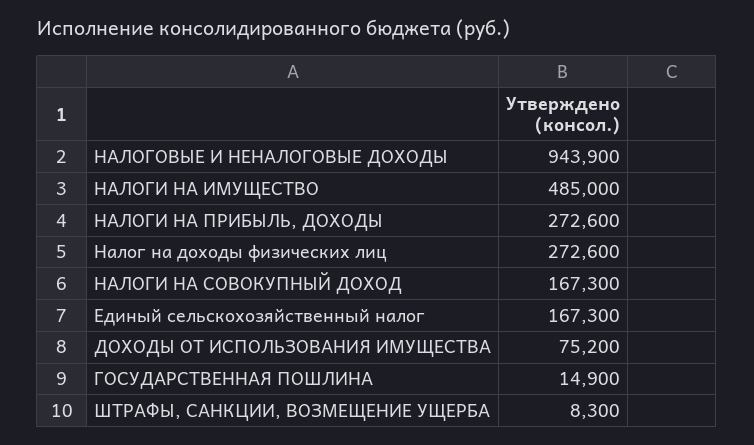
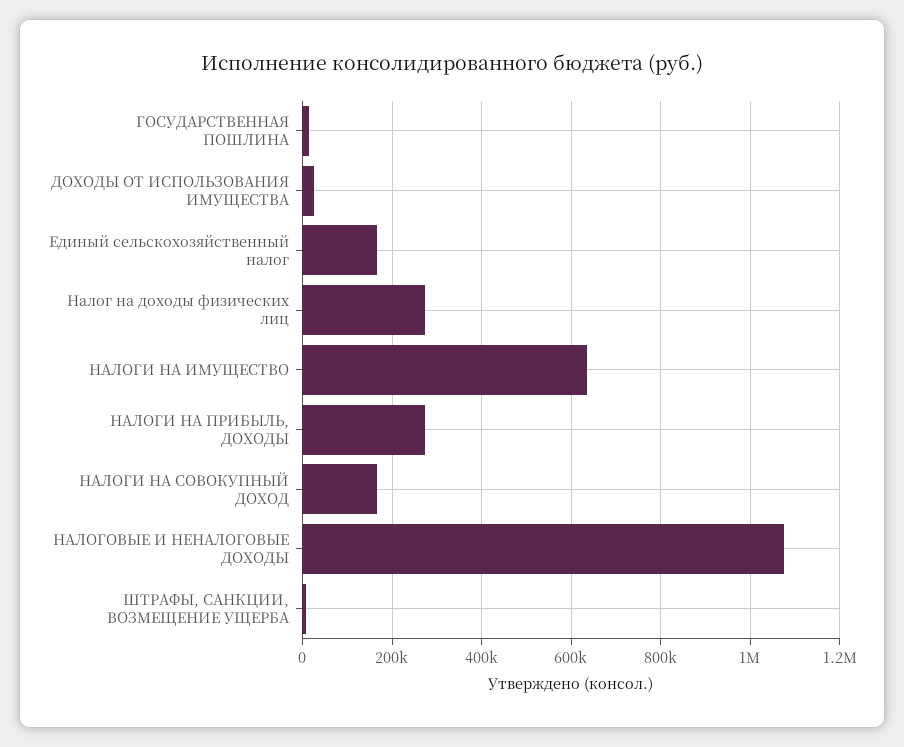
  {
-   "НАЛОГОВЫЕ И НЕНАЛОГОВЫЕ ДОХОДЫ": 943900,
+   "НАЛОГОВЫЕ И НЕНАЛОГОВЫЕ ДОХОДЫ": 1080000,
-   "НАЛОГИ НА ИМУЩЕСТВО": 485000,
+   "НАЛОГИ НА ИМУЩЕСТВО": 640000,
    "НАЛОГИ НА ПРИБЫЛЬ, ДОХОДЫ": 272600,
    "Налог на доходы физических лиц": 272600,
    "НАЛОГИ НА СОВОКУПНЫЙ ДОХОД": 167300,
    "Единый сельскохозяйственный налог": 167300,
-   "ДОХОДЫ ОТ ИСПОЛЬЗОВАНИЯ ИМУЩЕСТВА": 75200,
+   "ДОХОДЫ ОТ ИСПОЛЬЗОВАНИЯ ИМУЩЕСТВА": 20000,
    "ГОСУДАРСТВЕННАЯ ПОШЛИНА": 14900,
    "ШТРАФЫ, САНКЦИИ, ВОЗМЕЩЕНИЕ УЩЕРБА": 8300
  }

